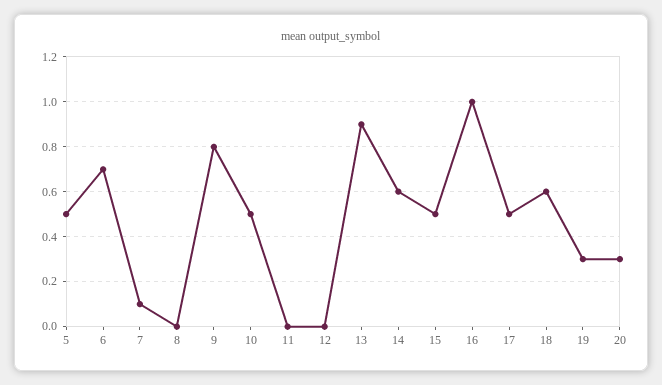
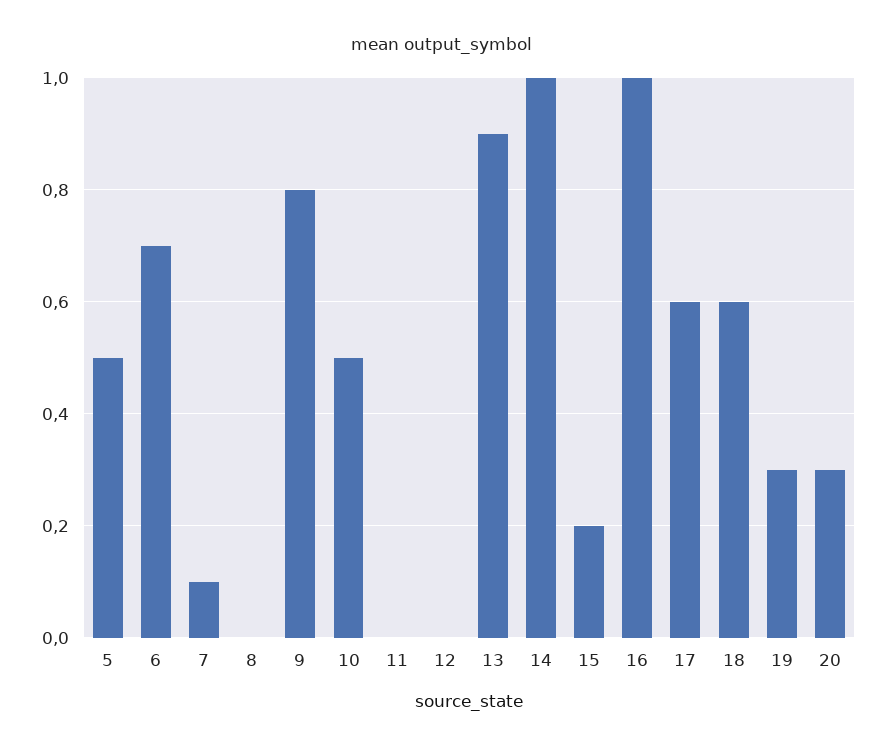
  {
    "5": 0.5,
    "6": 0.7,
    "7": 0.1,
    "8": 0,
    "9": 0.8,
    "10": 0.5,
    "11": 0,
    "12": 0,
    "13": 0.9,
-   "14": 0.6,
+   "14": 1,
-   "15": 0.5,
+   "15": 0.2,
    "16": 1,
-   "17": 0.5,
+   "17": 0.6,
    "18": 0.6,
    "19": 0.3,
    "20": 0.3
  }

